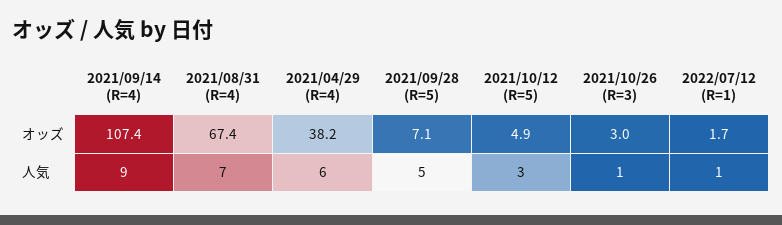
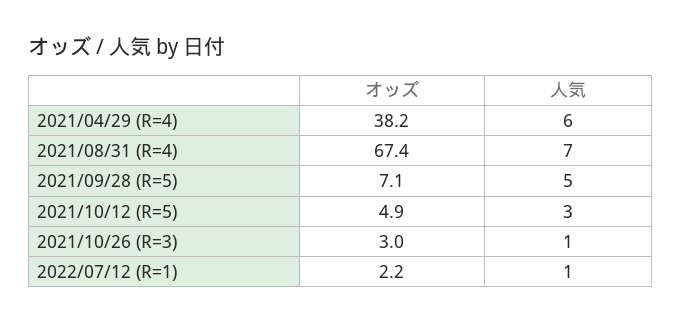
  {
-   "2021/09/14 (R=4)": {
-     "オッズ": 107.4,
-     "人気": 9
-   },
    "2021/08/31 (R=4)": {
      "オッズ": 67.4,
      "人気": 7
    },
    "2021/04/29 (R=4)": {
      "オッズ": 38.2,
      "人気": 6
    },
    "2021/09/28 (R=5)": {
      "オッズ": 7.1,
      "人気": 5
    },
    "2021/10/12 (R=5)": {
      "オッズ": 4.9,
      "人気": 3
    },
    "2021/10/26 (R=3)": {
      "オッズ": 3,
      "人気": 1
    },
    "2022/07/12 (R=1)": {
-     "オッズ": 1.7,
+     "オッズ": 2.2,
      "人気": 1
    }
  }

